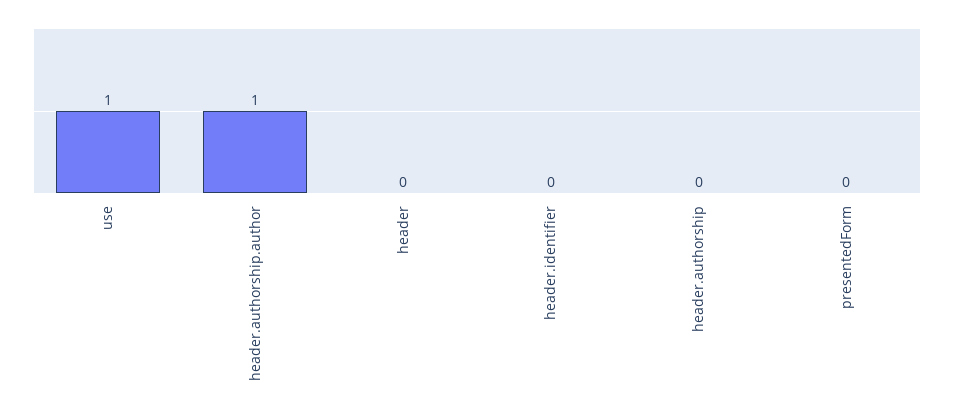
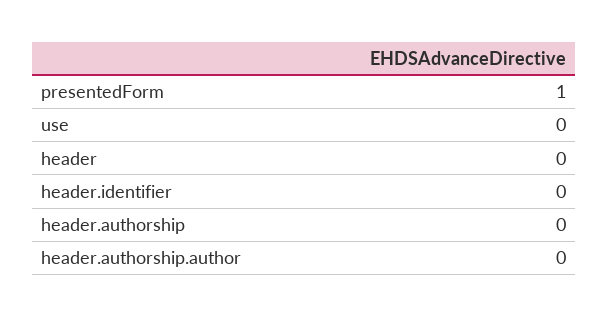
  {
-   "use": 1,
+   "use": 0,
-   "header.authorship.author": 1,
+   "header.authorship.author": 0,
    "header": 0,
    "header.identifier": 0,
    "header.authorship": 0,
-   "presentedForm": 0
+   "presentedForm": 1
  }

